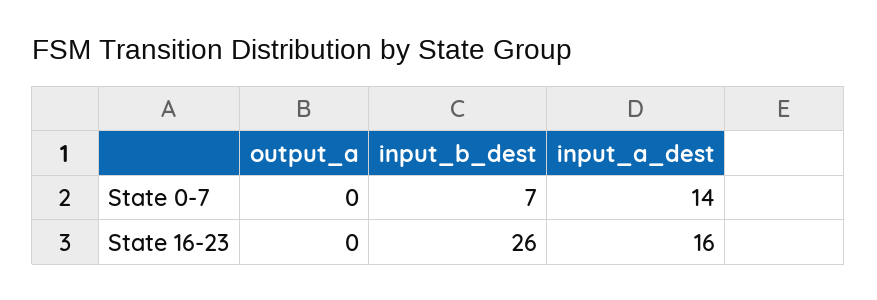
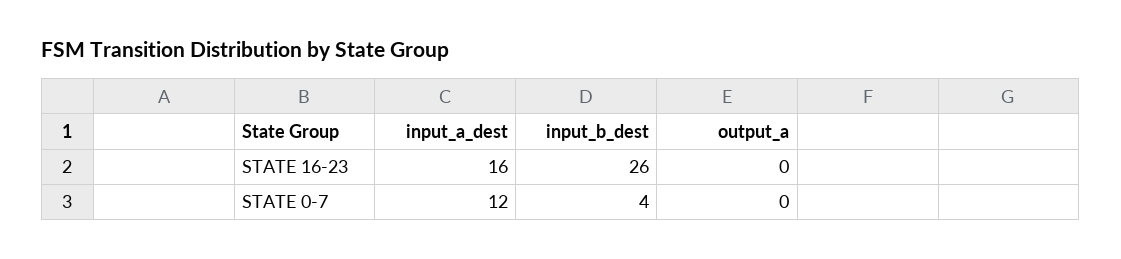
  {
    "output_a": {
      "State 0-7": 0,
      "State 16-23": 0
    },
    "input_b_dest": {
-     "State 0-7": 7,
+     "State 0-7": 4,
      "State 16-23": 26
    },
    "input_a_dest": {
-     "State 0-7": 14,
+     "State 0-7": 12,
      "State 16-23": 16
    }
  }

